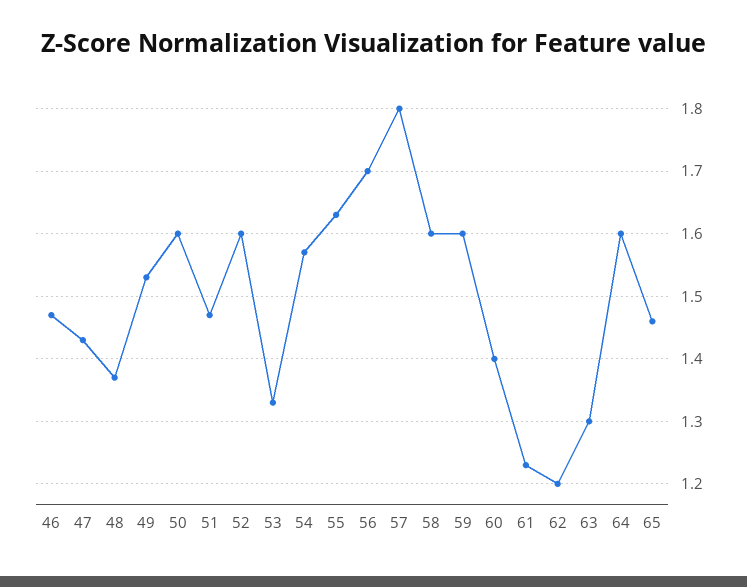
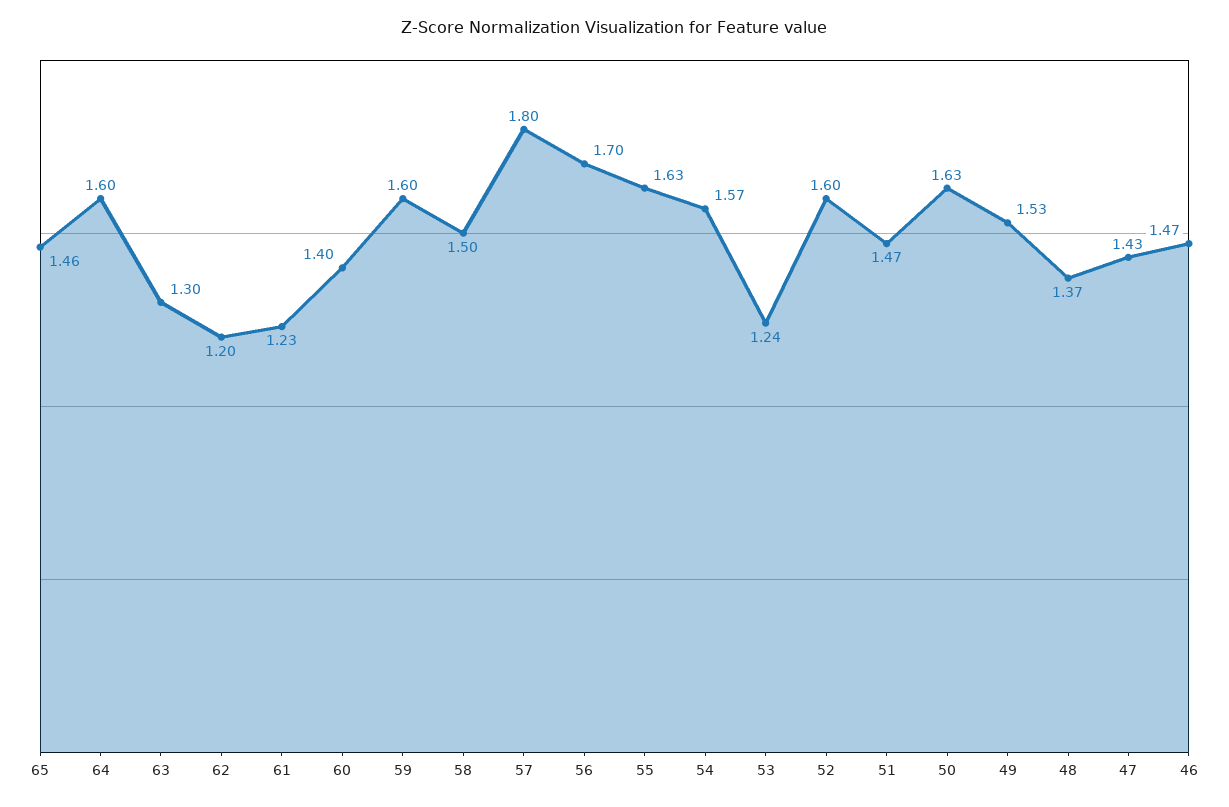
  {
    "46": 1.47,
    "47": 1.43,
    "48": 1.37,
    "49": 1.53,
-   "50": 1.6,
+   "50": 1.63,
    "51": 1.47,
    "52": 1.6,
-   "53": 1.33,
+   "53": 1.24,
    "54": 1.57,
    "55": 1.63,
    "56": 1.7,
    "57": 1.8,
-   "58": 1.6,
+   "58": 1.5,
    "59": 1.6,
    "60": 1.4,
    "61": 1.23,
    "62": 1.2,
    "63": 1.3,
    "64": 1.6,
    "65": 1.46
  }

